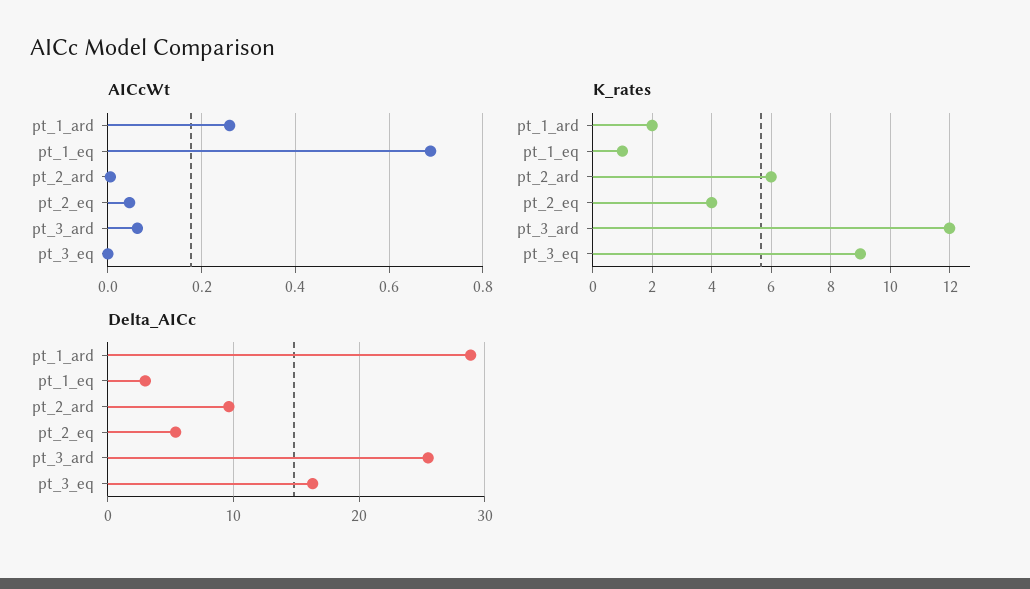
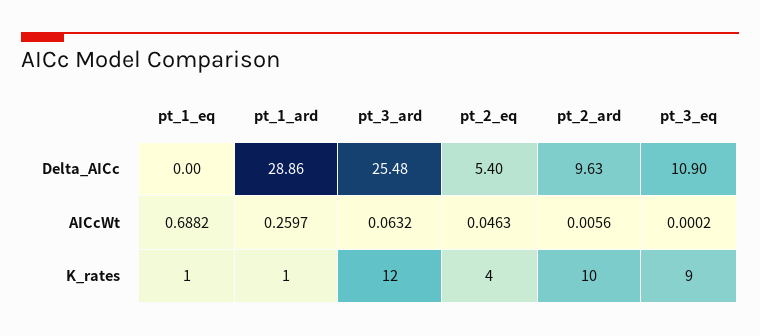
  {
    "AICcWt": {
      "pt_1_ard": 0.2597,
      "pt_1_eq": 0.6882,
      "pt_2_ard": 0.0056,
      "pt_2_eq": 0.0463,
      "pt_3_ard": 0.0632,
      "pt_3_eq": 0.0002
    },
    "K_rates": {
-     "pt_1_ard": 2,
+     "pt_1_ard": 1,
      "pt_1_eq": 1,
-     "pt_2_ard": 6,
+     "pt_2_ard": 10,
      "pt_2_eq": 4,
      "pt_3_ard": 12,
      "pt_3_eq": 9
    },
    "Delta_AICc": {
      "pt_1_ard": 28.86,
-     "pt_1_eq": 3,
+     "pt_1_eq": 0,
      "pt_2_ard": 9.63,
      "pt_2_eq": 5.4,
      "pt_3_ard": 25.48,
-     "pt_3_eq": 16
+     "pt_3_eq": 10.9
    }
  }

